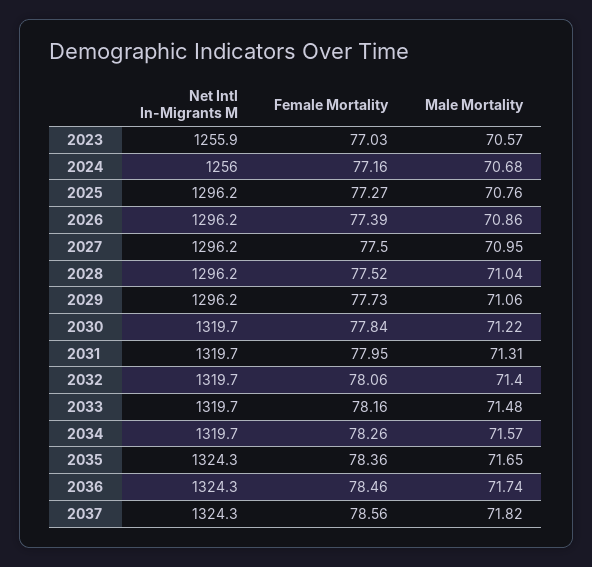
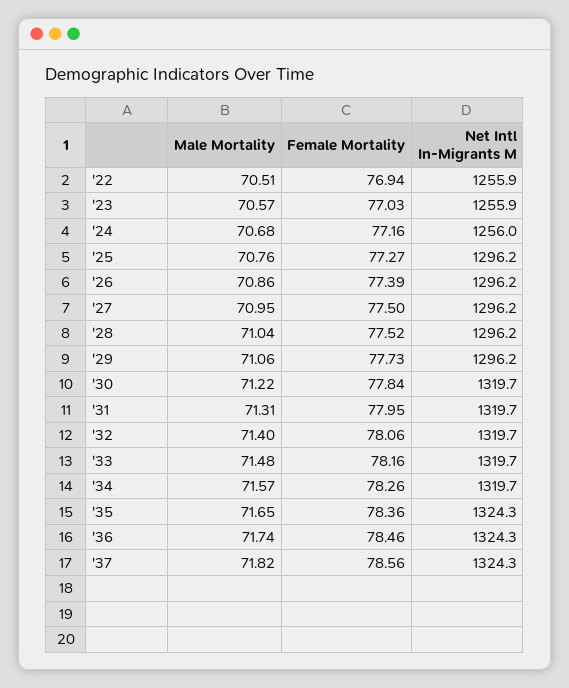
  {
    "Net Intl In-Migrants M": {
      "2023": 1255.9,
      "2024": 1256,
      "2025": 1296.2,
      "2026": 1296.2,
      "2027": 1296.2,
      "2028": 1296.2,
      "2029": 1296.2,
      "2030": 1319.7,
      "2031": 1319.7,
      "2032": 1319.7,
      "2033": 1319.7,
      "2034": 1319.7,
      "2035": 1324.3,
      "2036": 1324.3,
-     "2037": 1324.3
+     "2037": 1324.3,
+     "'22": 1255.9
    },
    "Female Mortality": {
      "2023": 77.03,
      "2024": 77.16,
      "2025": 77.27,
      "2026": 77.39,
      "2027": 77.5,
      "2028": 77.52,
      "2029": 77.73,
      "2030": 77.84,
      "2031": 77.95,
      "2032": 78.06,
      "2033": 78.16,
      "2034": 78.26,
      "2035": 78.36,
      "2036": 78.46,
-     "2037": 78.56
+     "2037": 78.56,
+     "'22": 76.94
    },
    "Male Mortality": {
      "2023": 70.57,
      "2024": 70.68,
      "2025": 70.76,
      "2026": 70.86,
      "2027": 70.95,
      "2028": 71.04,
      "2029": 71.06,
      "2030": 71.22,
      "2031": 71.31,
      "2032": 71.4,
      "2033": 71.48,
      "2034": 71.57,
      "2035": 71.65,
      "2036": 71.74,
-     "2037": 71.82
+     "2037": 71.82,
+     "'22": 70.51
    }
  }

